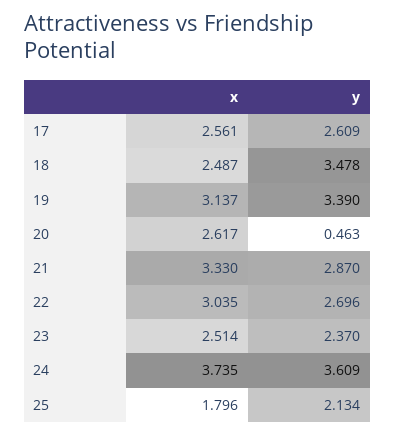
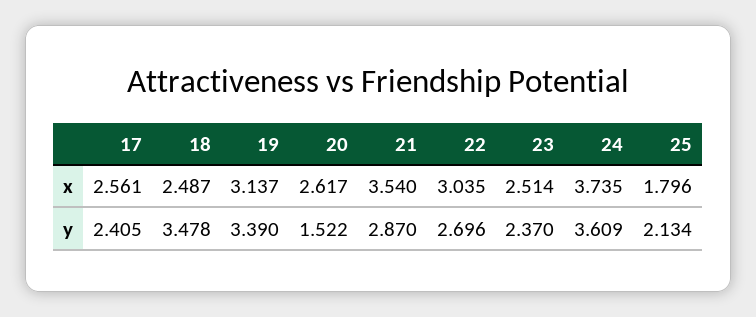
  {
    "x": {
      "17": 2.561,
      "18": 2.487,
      "19": 3.137,
      "20": 2.617,
-     "21": 3.33,
+     "21": 3.54,
      "22": 3.035,
      "23": 2.514,
      "24": 3.735,
      "25": 1.796
    },
    "y": {
-     "17": 2.609,
+     "17": 2.405,
      "18": 3.478,
      "19": 3.39,
-     "20": 0.463,
+     "20": 1.522,
      "21": 2.87,
      "22": 2.696,
      "23": 2.37,
      "24": 3.609,
      "25": 2.134
    }
  }

